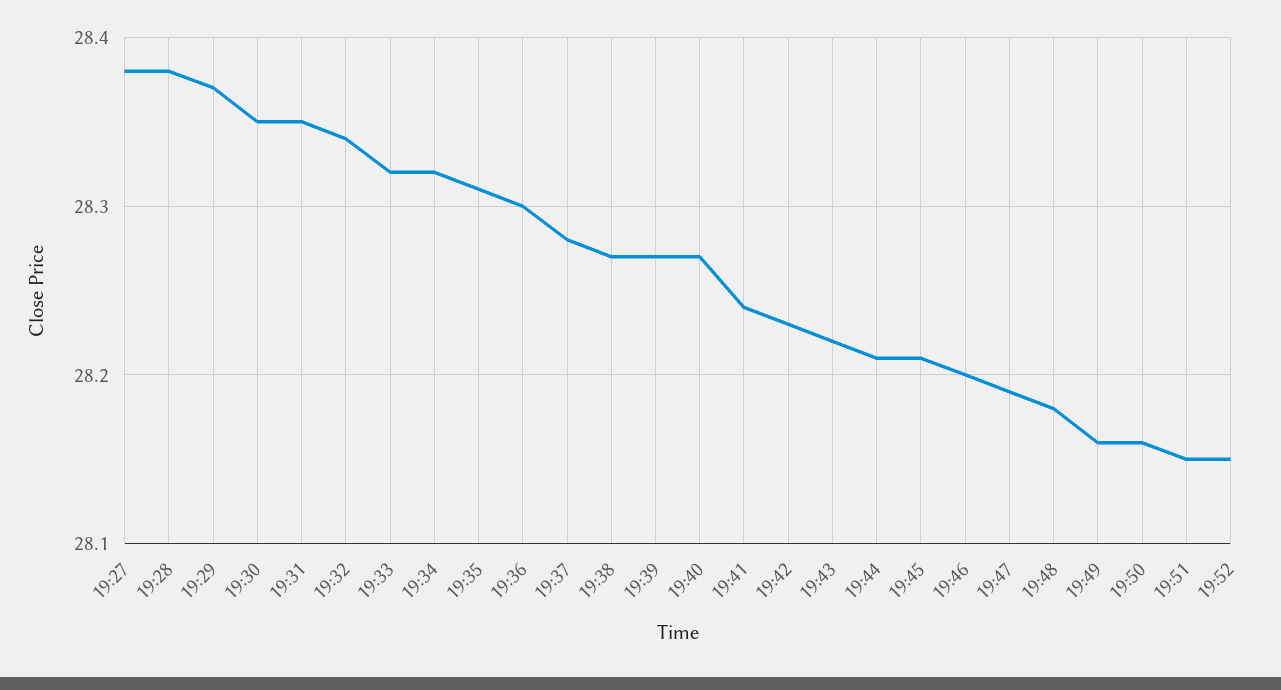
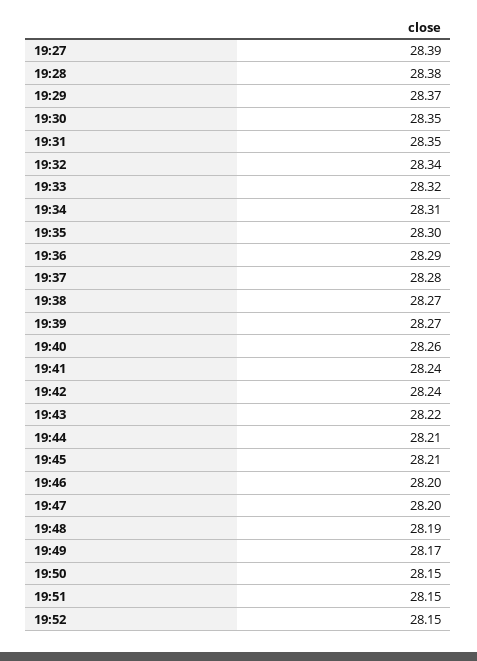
  {
-   "19:27": 28.38,
+   "19:27": 28.39,
    "19:28": 28.38,
    "19:29": 28.37,
    "19:30": 28.35,
    "19:31": 28.35,
    "19:32": 28.34,
    "19:33": 28.32,
-   "19:34": 28.32,
+   "19:34": 28.31,
-   "19:35": 28.31,
+   "19:35": 28.3,
-   "19:36": 28.3,
+   "19:36": 28.29,
    "19:37": 28.28,
    "19:38": 28.27,
    "19:39": 28.27,
-   "19:40": 28.27,
+   "19:40": 28.26,
    "19:41": 28.24,
-   "19:42": 28.23,
+   "19:42": 28.24,
    "19:43": 28.22,
    "19:44": 28.21,
    "19:45": 28.21,
    "19:46": 28.2,
-   "19:47": 28.19,
+   "19:47": 28.2,
-   "19:48": 28.18,
+   "19:48": 28.19,
-   "19:49": 28.16,
+   "19:49": 28.17,
-   "19:50": 28.16,
+   "19:50": 28.15,
    "19:51": 28.15,
    "19:52": 28.15
  }

